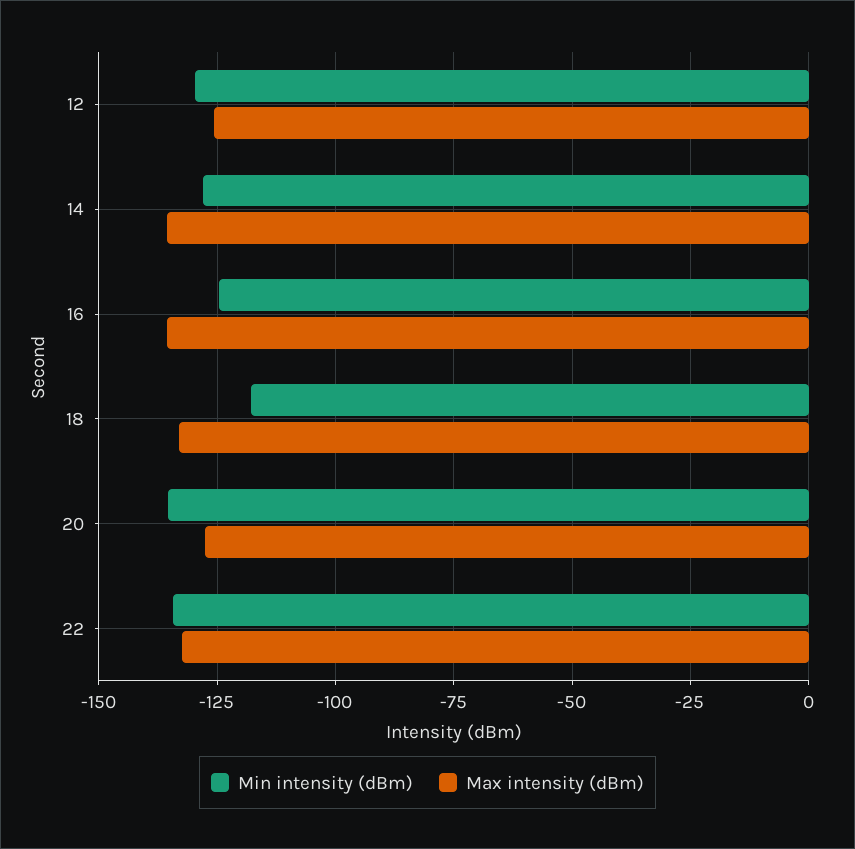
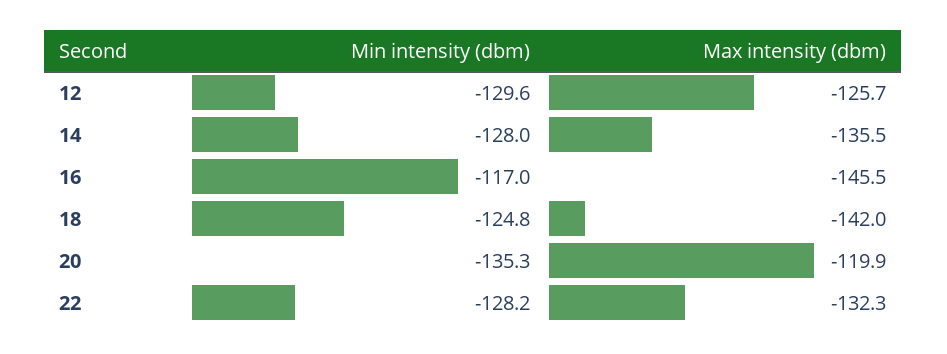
  {
    "Min intensity (dBm)": {
      "12": -129.6,
      "14": -128,
-     "16": -125,
+     "16": -117,
-     "18": -117.5,
+     "18": -124.8,
      "20": -135.3,
-     "22": -135
+     "22": -128.2
    },
    "Max intensity (dBm)": {
      "12": -125.7,
      "14": -135.5,
-     "16": -135,
+     "16": -145.5,
-     "18": -132.5,
+     "18": -142,
-     "20": -127.5,
+     "20": -119.9,
      "22": -132.3
    }
  }

